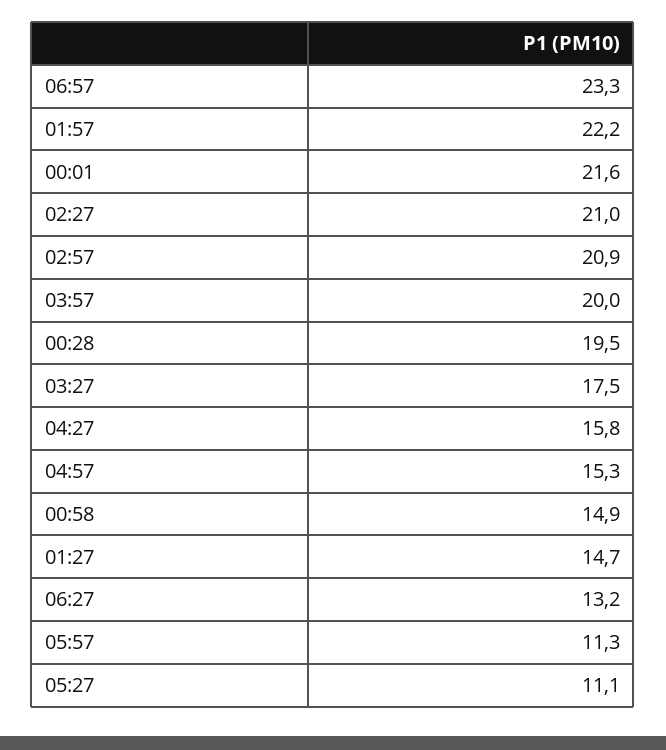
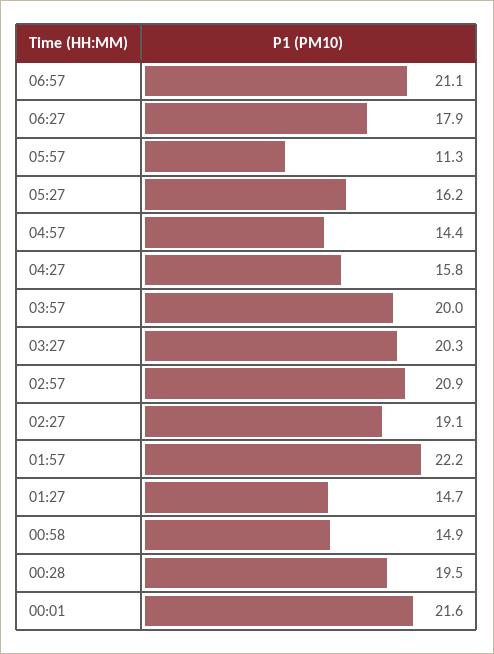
  {
-   "06:57": 23.3,
+   "06:57": 21.1,
    "01:57": 22.2,
    "00:01": 21.6,
-   "02:27": 21,
+   "02:27": 19.1,
    "02:57": 20.9,
    "03:57": 20,
    "00:28": 19.5,
-   "03:27": 17.5,
+   "03:27": 20.3,
    "04:27": 15.8,
-   "04:57": 15.3,
+   "04:57": 14.4,
    "00:58": 14.9,
    "01:27": 14.7,
-   "06:27": 13.2,
+   "06:27": 17.9,
    "05:57": 11.3,
-   "05:27": 11.1
+   "05:27": 16.2
  }

